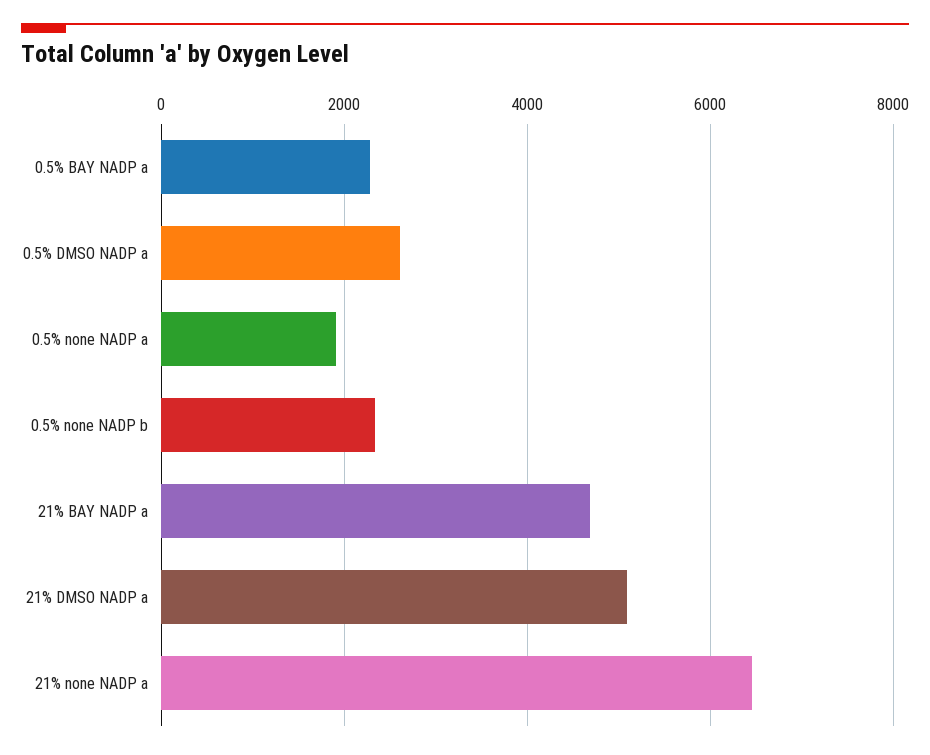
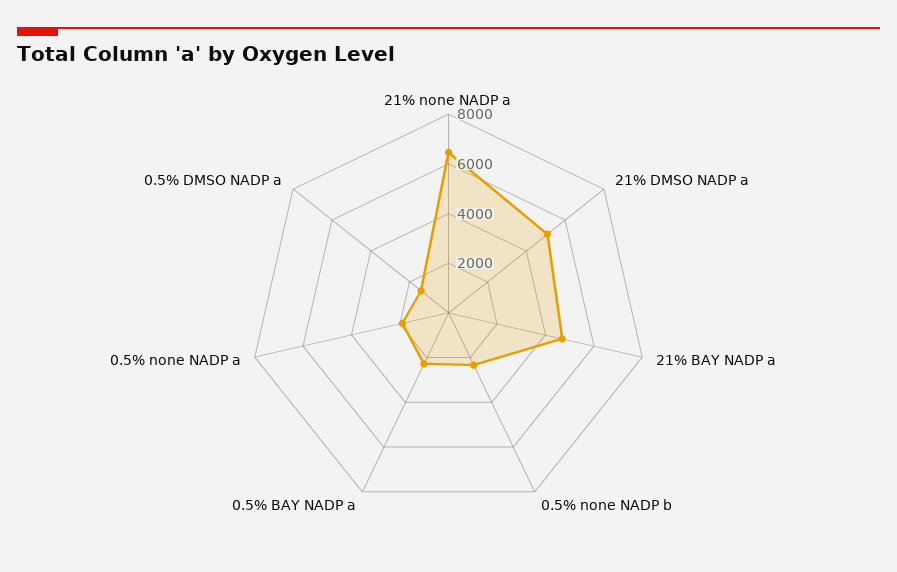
  {
    "0.5% BAY NADP a": 2200,
-   "0.5% DMSO NADP a": 2600,
+   "0.5% DMSO NADP a": 1500,
    "0.5% none NADP a": 2000,
    "0.5% none NADP b": 2400,
    "21% BAY NADP a": 4600,
    "21% DMSO NADP a": 5000,
    "21% none NADP a": 6400
  }

